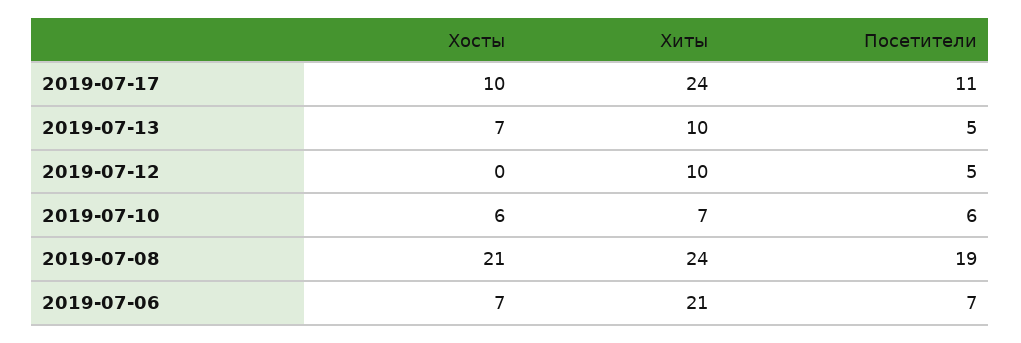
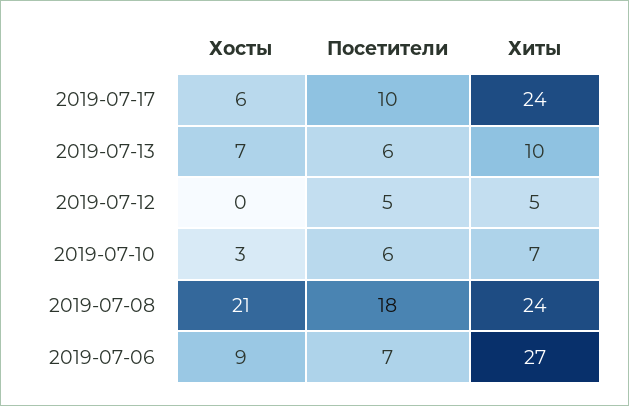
  {
    "Хосты": {
-     "2019-07-17": 10,
+     "2019-07-17": 6,
      "2019-07-13": 7,
      "2019-07-12": 0,
-     "2019-07-10": 6,
+     "2019-07-10": 3,
      "2019-07-08": 21,
-     "2019-07-06": 7
+     "2019-07-06": 9
    },
    "Хиты": {
      "2019-07-17": 24,
      "2019-07-13": 10,
-     "2019-07-12": 10,
+     "2019-07-12": 5,
      "2019-07-10": 7,
      "2019-07-08": 24,
-     "2019-07-06": 21
+     "2019-07-06": 27
    },
    "Посетители": {
-     "2019-07-17": 11,
+     "2019-07-17": 10,
-     "2019-07-13": 5,
+     "2019-07-13": 6,
      "2019-07-12": 5,
      "2019-07-10": 6,
-     "2019-07-08": 19,
+     "2019-07-08": 18,
      "2019-07-06": 7
    }
  }

